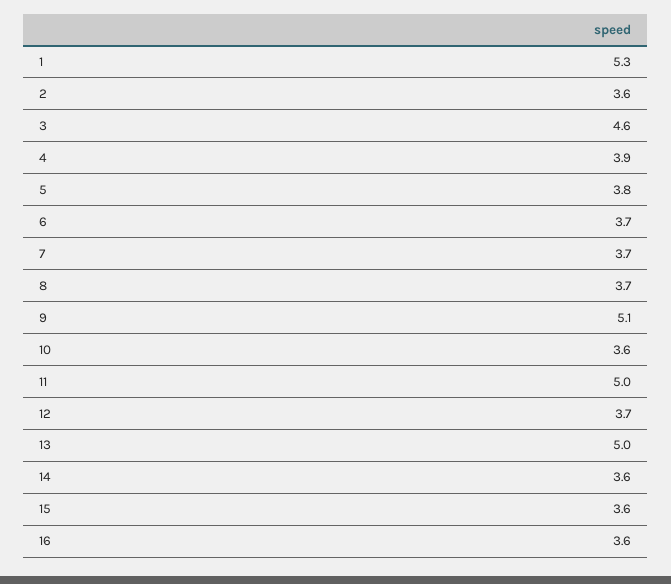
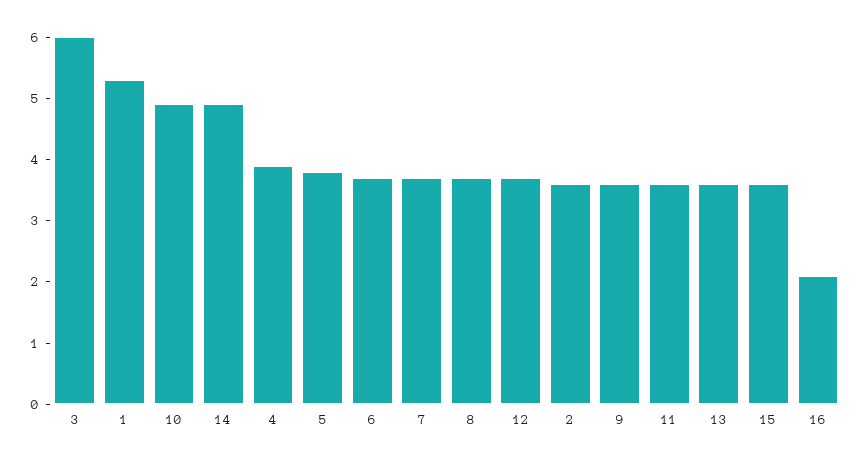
  {
    "1": 5.3,
    "2": 3.6,
-   "3": 4.6,
+   "3": 6,
    "4": 3.9,
    "5": 3.8,
    "6": 3.7,
    "7": 3.7,
    "8": 3.7,
-   "9": 5.1,
+   "9": 3.5,
-   "10": 3.6,
+   "10": 5,
-   "11": 5,
+   "11": 3.5,
    "12": 3.7,
-   "13": 5,
+   "13": 3.5,
-   "14": 3.6,
+   "14": 5,
    "15": 3.6,
-   "16": 3.6
+   "16": 2
  }

